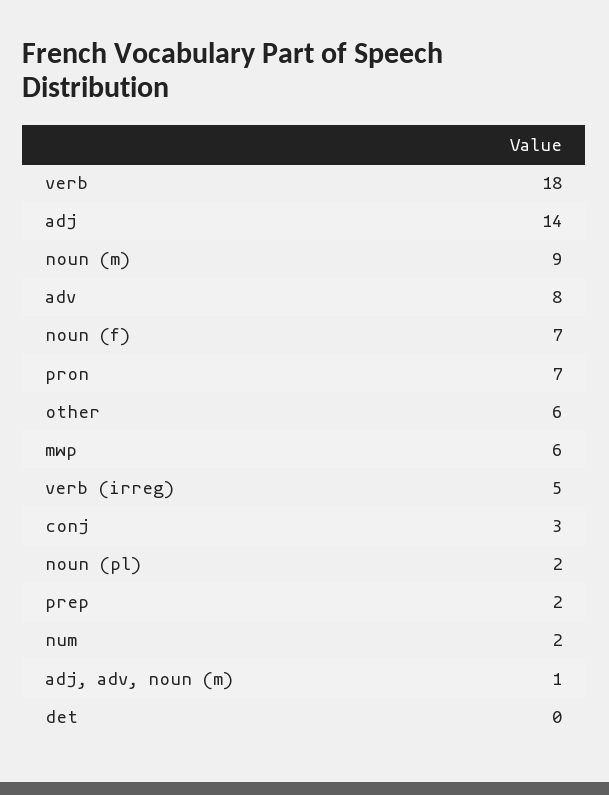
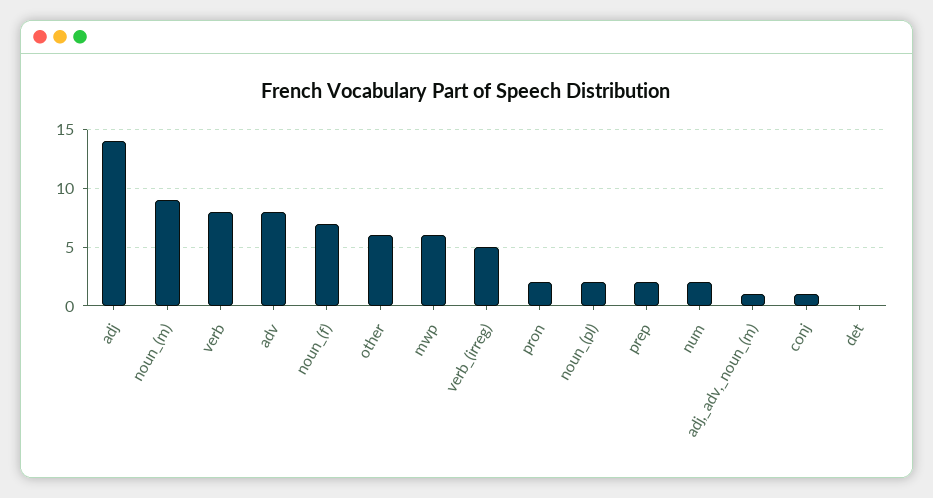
  {
-   "verb": 18,
+   "verb": 8,
    "adj": 14,
    "noun (m)": 9,
    "adv": 8,
    "noun (f)": 7,
-   "pron": 7,
+   "pron": 2,
    "other": 6,
    "mwp": 6,
    "verb (irreg)": 5,
-   "conj": 3,
+   "conj": 1,
    "noun (pl)": 2,
    "prep": 2,
    "num": 2,
    "adj, adv, noun (m)": 1,
    "det": 0
  }

